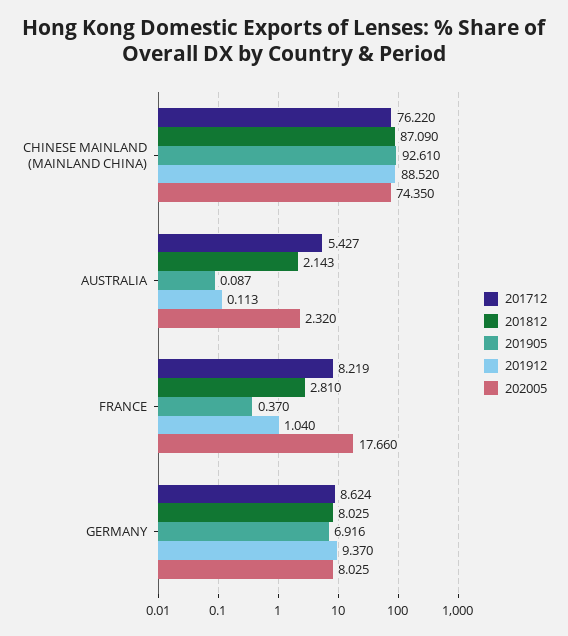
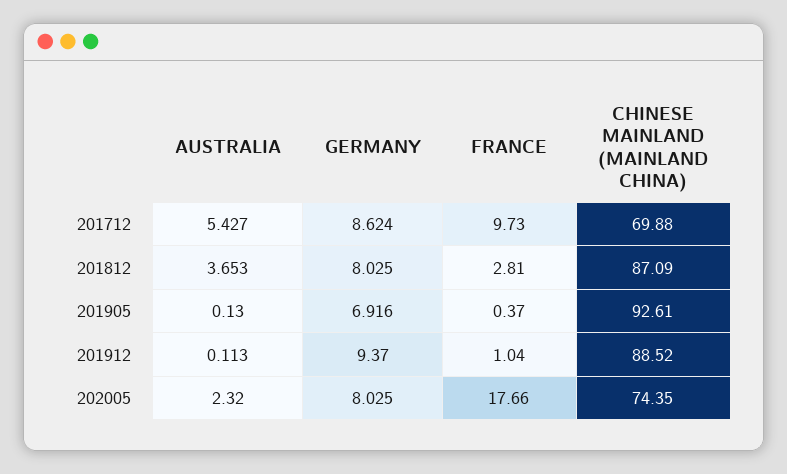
  {
    "201712": {
-     "CHINESE MAINLAND (MAINLAND CHINA)": 76.22,
+     "CHINESE MAINLAND (MAINLAND CHINA)": 69.88,
      "AUSTRALIA": 5.427,
-     "FRANCE": 8.219,
+     "FRANCE": 9.73,
      "GERMANY": 8.624
    },
    "201812": {
      "CHINESE MAINLAND (MAINLAND CHINA)": 87.09,
-     "AUSTRALIA": 2.143,
+     "AUSTRALIA": 3.653,
      "FRANCE": 2.81,
      "GERMANY": 8.025
    },
    "201905": {
      "CHINESE MAINLAND (MAINLAND CHINA)": 92.61,
-     "AUSTRALIA": 0.087,
+     "AUSTRALIA": 0.13,
      "FRANCE": 0.37,
      "GERMANY": 6.916
    },
    "201912": {
      "CHINESE MAINLAND (MAINLAND CHINA)": 88.52,
      "AUSTRALIA": 0.113,
      "FRANCE": 1.04,
      "GERMANY": 9.37
    },
    "202005": {
      "CHINESE MAINLAND (MAINLAND CHINA)": 74.35,
      "AUSTRALIA": 2.32,
      "FRANCE": 17.66,
      "GERMANY": 8.025
    }
  }

